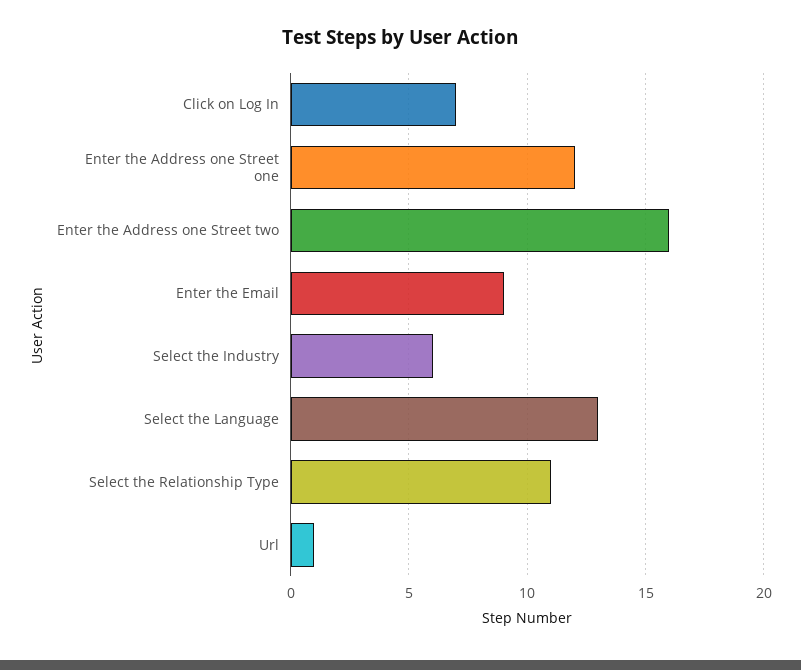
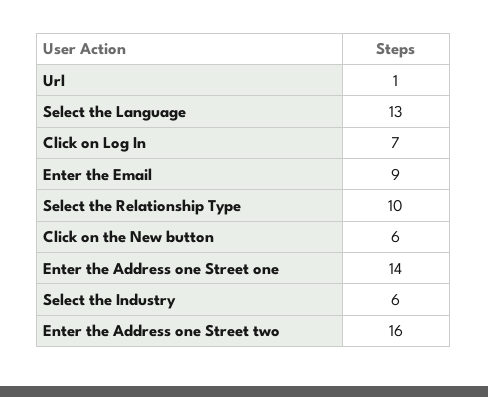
  {
    "Click on Log In": 7,
-   "Enter the Address one Street one": 12,
+   "Enter the Address one Street one": 14,
    "Enter the Address one Street two": 16,
    "Enter the Email": 9,
    "Select the Industry": 6,
    "Select the Language": 13,
-   "Select the Relationship Type": 11,
+   "Select the Relationship Type": 10,
-   "Url": 1
+   "Url": 1,
+   "Click on the New button": 6
  }

